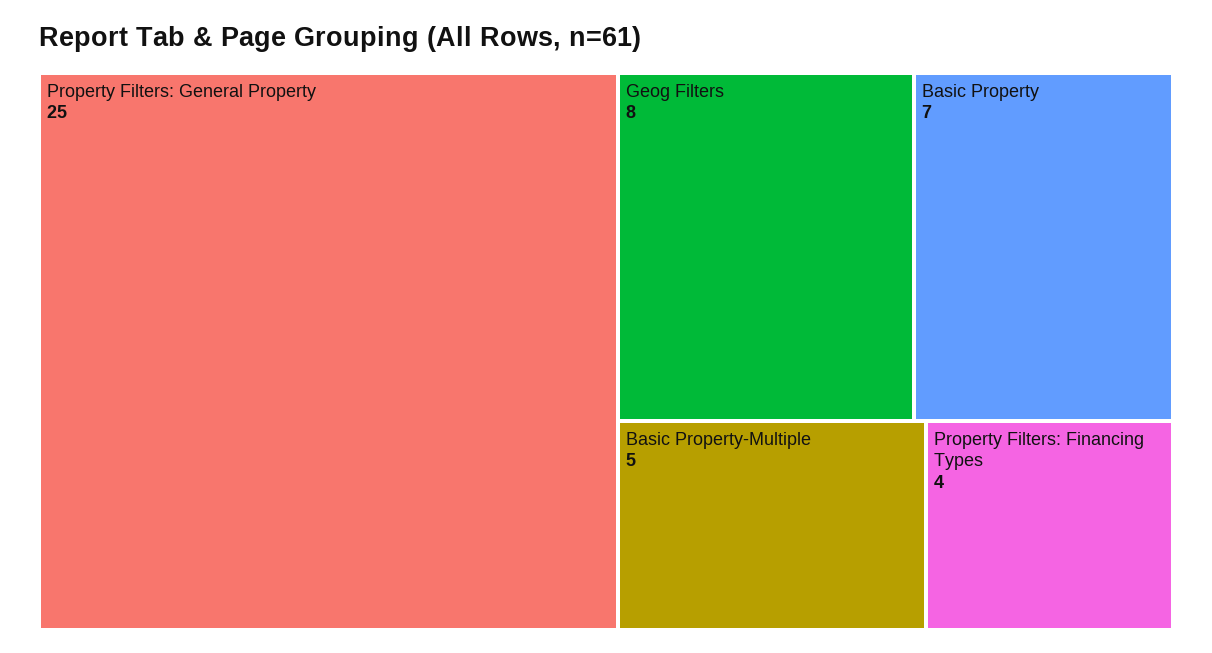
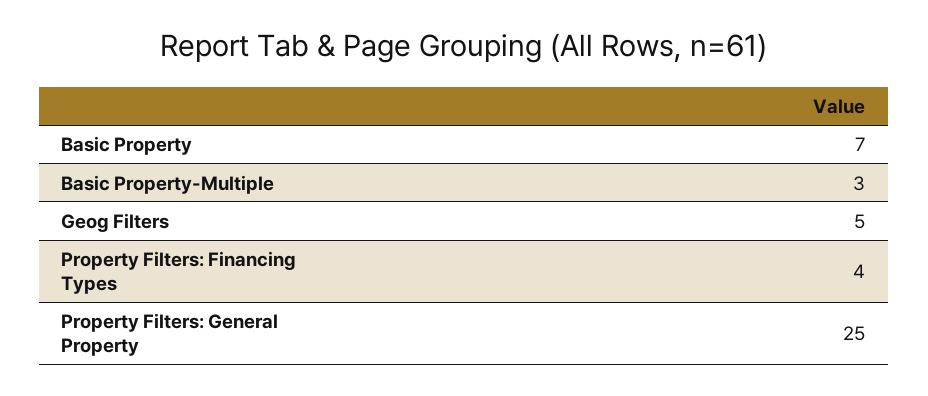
  {
    "Property Filters: General Property": 25,
-   "Geog Filters": 8,
+   "Geog Filters": 5,
    "Basic Property": 7,
-   "Basic Property-Multiple": 5,
+   "Basic Property-Multiple": 3,
    "Property Filters: Financing Types": 4
  }

